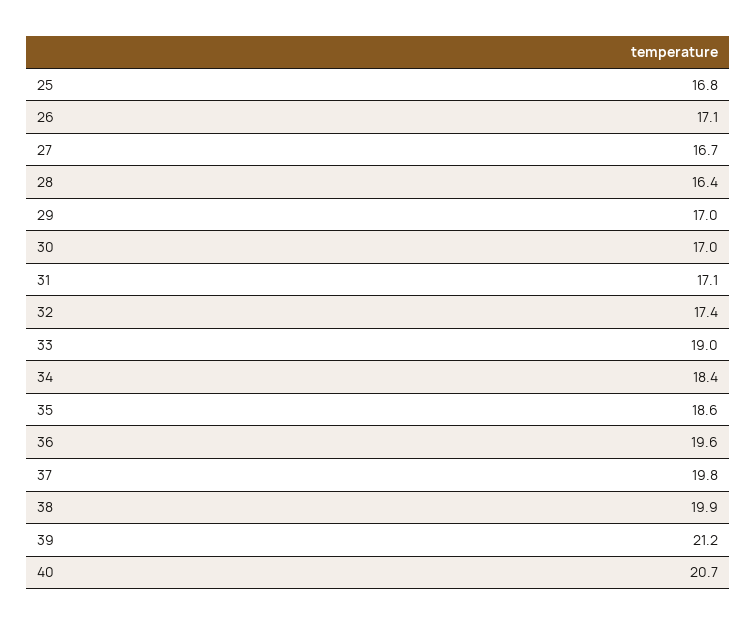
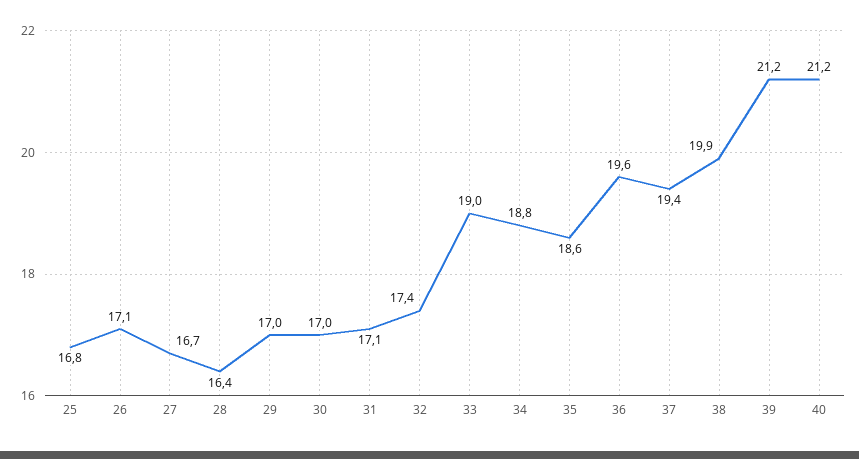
  {
    "25": 16.8,
    "26": 17.1,
    "27": 16.7,
    "28": 16.4,
    "29": 17,
    "30": 17,
    "31": 17.1,
    "32": 17.4,
    "33": 19,
-   "34": 18.4,
+   "34": 18.8,
    "35": 18.6,
    "36": 19.6,
-   "37": 19.8,
+   "37": 19.4,
    "38": 19.9,
    "39": 21.2,
-   "40": 20.7
+   "40": 21.2
  }

